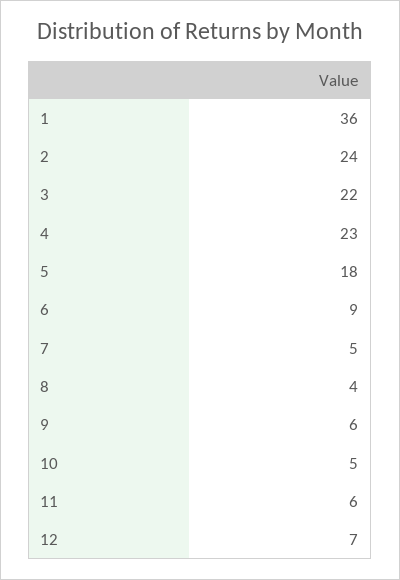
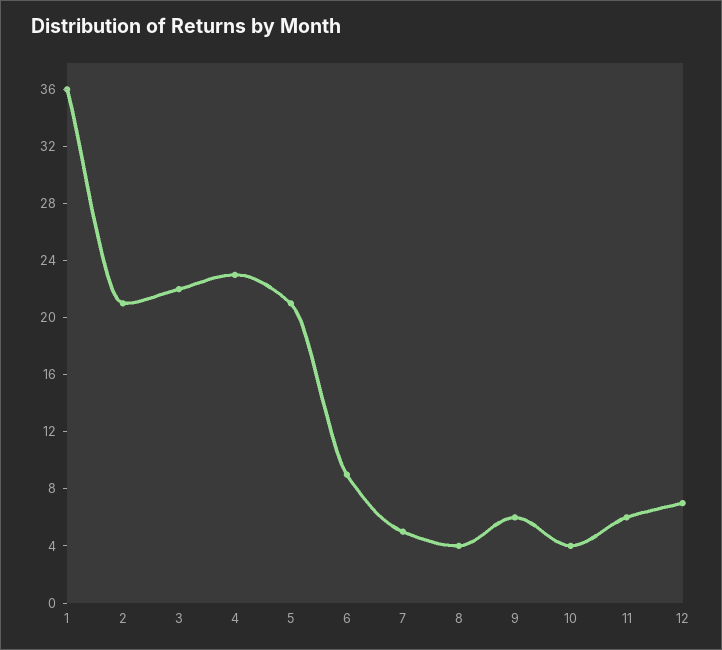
  {
    "1": 36,
-   "2": 24,
+   "2": 21,
    "3": 22,
    "4": 23,
-   "5": 18,
+   "5": 21,
    "6": 9,
    "7": 5,
    "8": 4,
    "9": 6,
-   "10": 5,
+   "10": 4,
    "11": 6,
    "12": 7
  }

